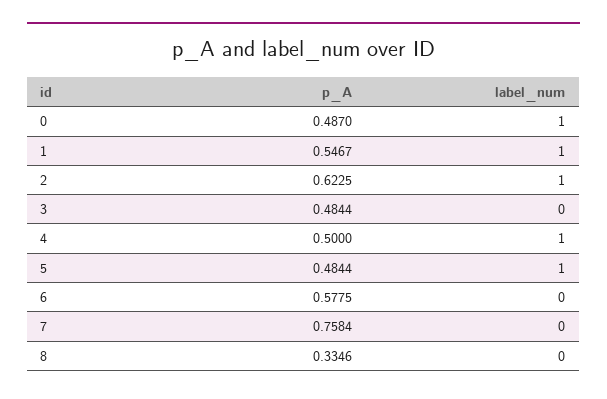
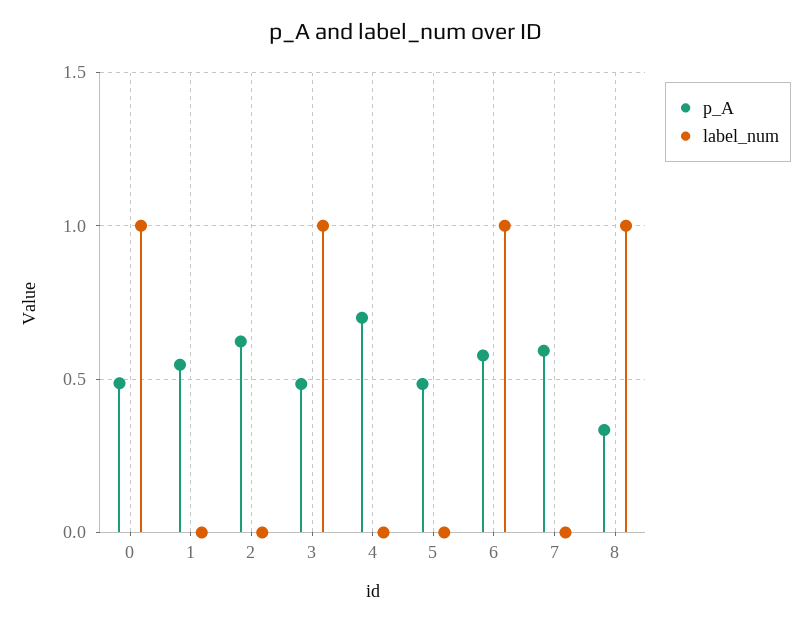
  {
    "p_A": {
      "0": 0.487,
      "1": 0.5467,
      "2": 0.6225,
      "3": 0.4844,
-     "4": 0.5,
+     "4": 0.7,
      "5": 0.4844,
      "6": 0.5775,
-     "7": 0.7584,
+     "7": 0.6,
      "8": 0.3346
    },
    "label_num": {
      "0": 1,
-     "1": 1,
+     "1": 0,
-     "2": 1,
+     "2": 0,
-     "3": 0,
+     "3": 1,
-     "4": 1,
+     "4": 0,
-     "5": 1,
+     "5": 0,
-     "6": 0,
+     "6": 1,
      "7": 0,
-     "8": 0
+     "8": 1
    }
  }

